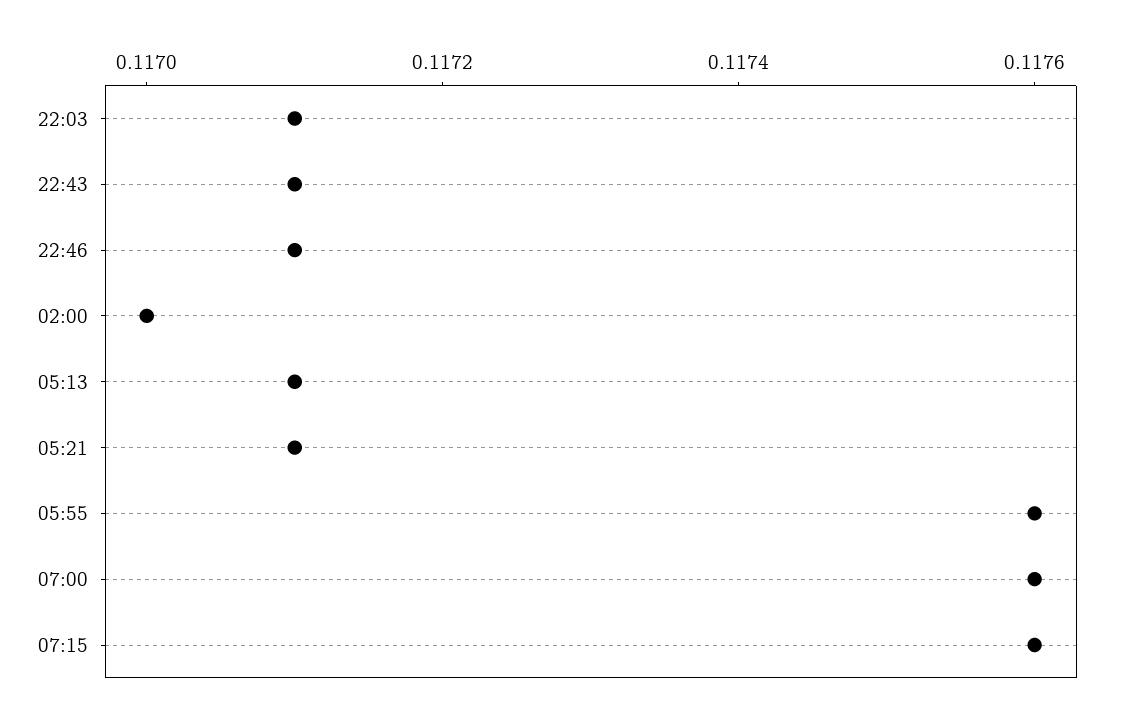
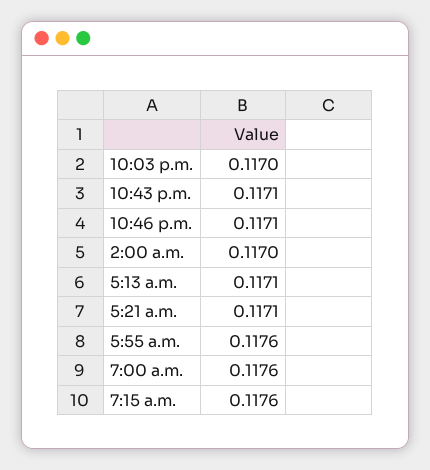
  {
-   "22:03": 0.1171,
+   "22:03": 0.117,
    "22:43": 0.1171,
    "22:46": 0.1171,
    "02:00": 0.117,
    "05:13": 0.1171,
    "05:21": 0.1171,
    "05:55": 0.1176,
    "07:00": 0.1176,
    "07:15": 0.1176
  }

